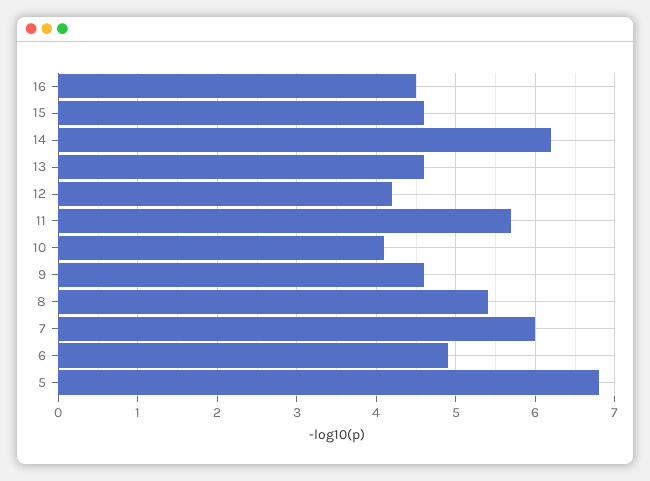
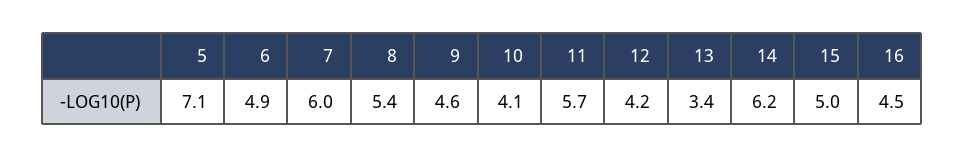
  {
    "16": 4.5,
-   "15": 4.6,
+   "15": 5,
    "14": 6.2,
-   "13": 4.6,
+   "13": 3.4,
    "12": 4.2,
    "11": 5.7,
    "10": 4.1,
    "9": 4.6,
    "8": 5.4,
    "7": 6,
    "6": 4.9,
-   "5": 6.8
+   "5": 7.1
  }

